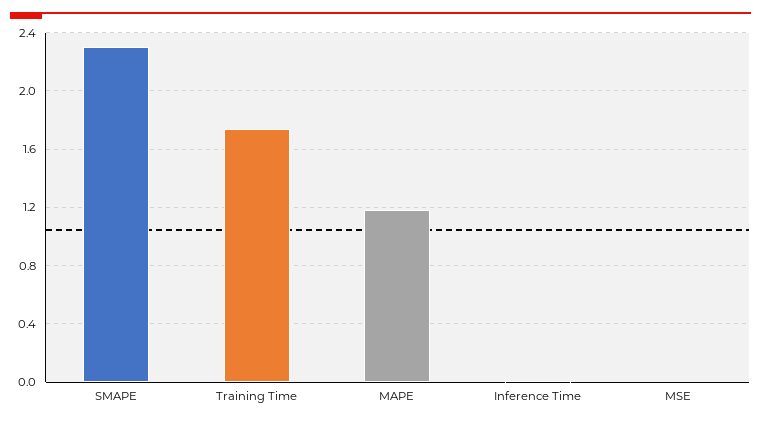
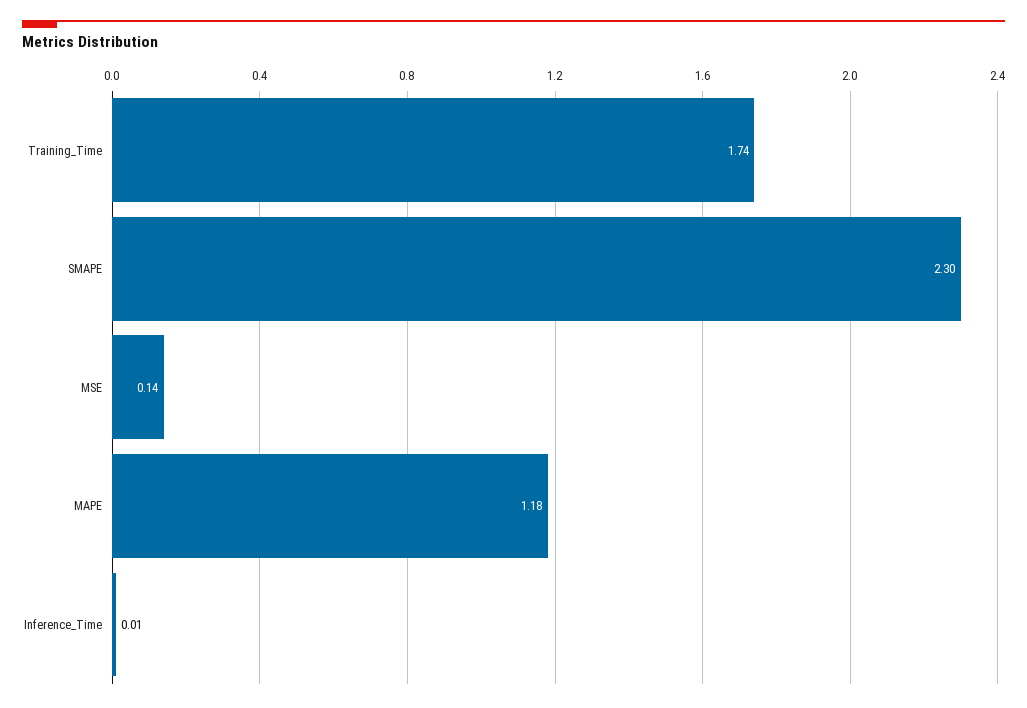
  {
    "SMAPE": 2.3,
    "Training Time": 1.74,
    "MAPE": 1.18,
    "Inference Time": 0.01,
-   "MSE": 0
+   "MSE": 0.14
  }

